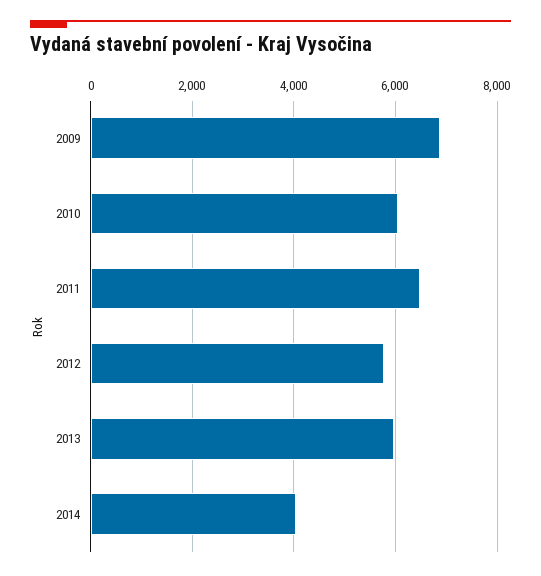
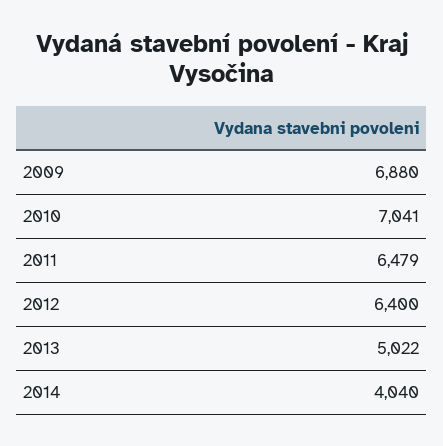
  {
    "2009": 6880,
-   "2010": 6000,
+   "2010": 7041,
    "2011": 6479,
-   "2012": 5800,
+   "2012": 6400,
-   "2013": 6000,
+   "2013": 5022,
    "2014": 4040
  }

